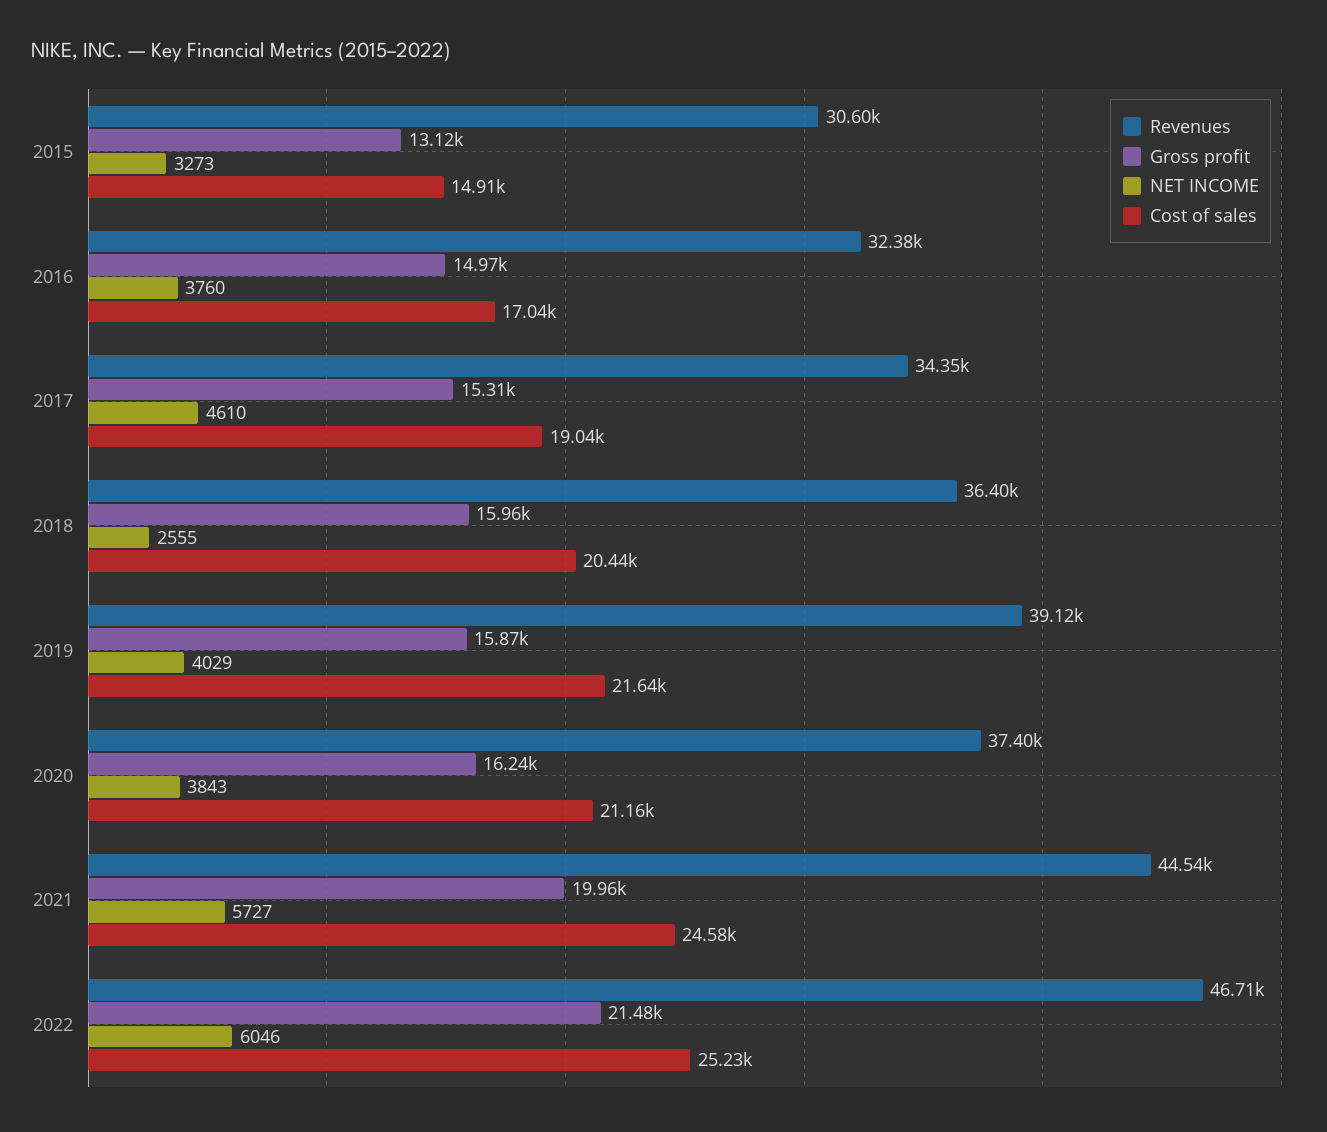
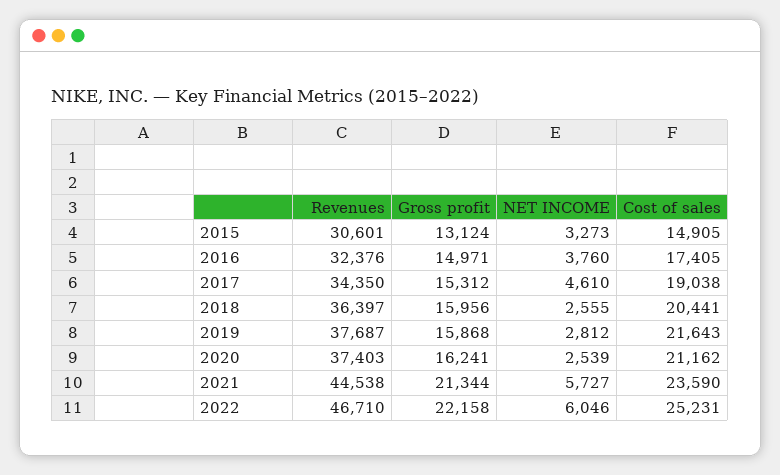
  {
    "Revenues": {
      "2015": 30601,
      "2016": 32376,
      "2017": 34350,
      "2018": 36397,
-     "2019": 39120,
+     "2019": 37687,
      "2020": 37403,
      "2021": 44538,
      "2022": 46710
    },
    "Gross profit": {
      "2015": 13124,
      "2016": 14971,
      "2017": 15312,
      "2018": 15956,
      "2019": 15868,
      "2020": 16241,
-     "2021": 19960,
+     "2021": 21344,
-     "2022": 21480
+     "2022": 22158
    },
    "NET INCOME": {
      "2015": 3273,
      "2016": 3760,
      "2017": 4610,
      "2018": 2555,
-     "2019": 4029,
+     "2019": 2812,
-     "2020": 3843,
+     "2020": 2539,
      "2021": 5727,
      "2022": 6046
    },
    "Cost of sales": {
      "2015": 14905,
-     "2016": 17040,
+     "2016": 17405,
      "2017": 19038,
      "2018": 20441,
      "2019": 21643,
      "2020": 21162,
-     "2021": 24580,
+     "2021": 23590,
      "2022": 25231
    }
  }

